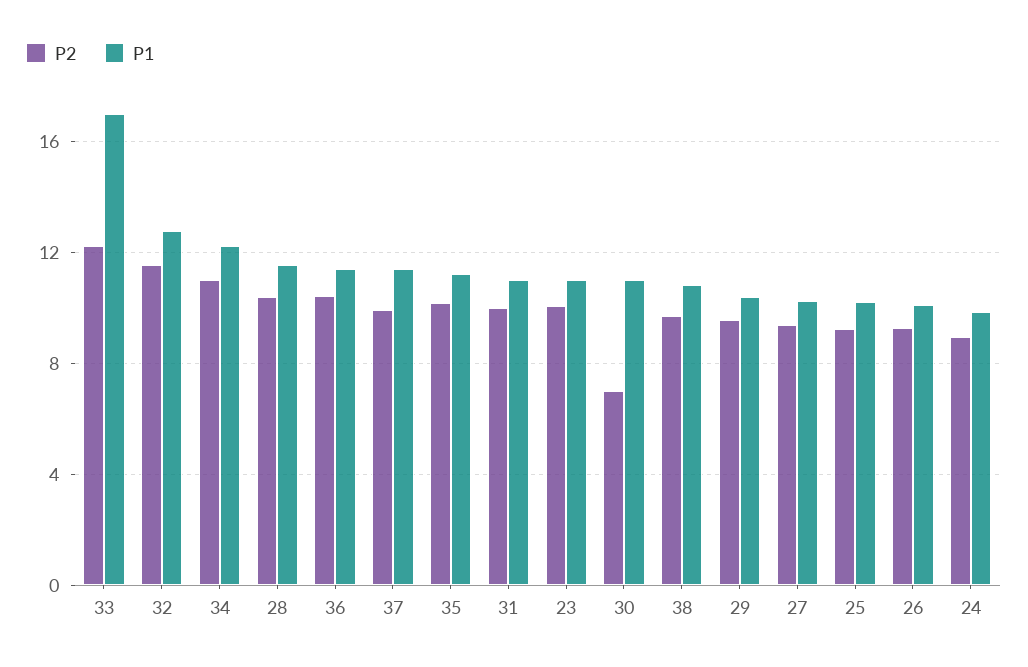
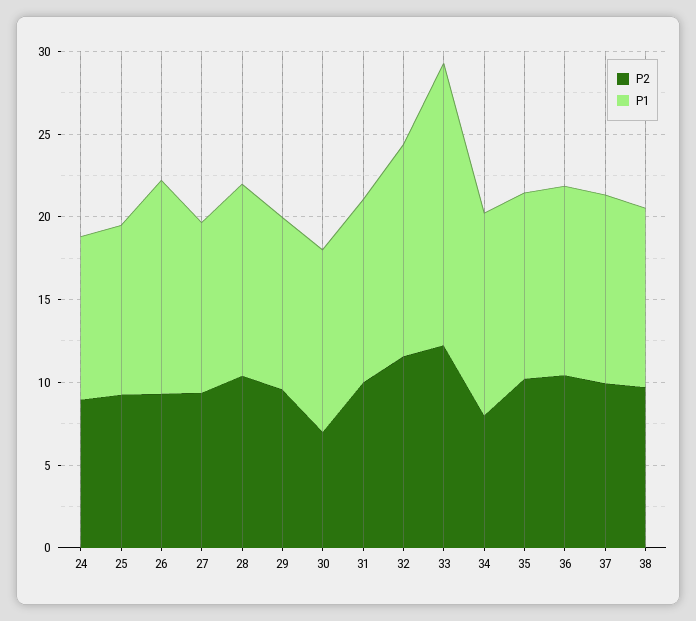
  {
    "P2": {
      "33": 12.5,
      "32": 11.5,
-     "34": 11,
+     "34": 8,
      "28": 10.5,
      "36": 10.5,
      "37": 10,
      "35": 10,
      "31": 10,
-     "23": 10,
      "30": 7,
      "38": 9.5,
      "29": 9.5,
      "27": 9.5,
      "25": 9.5,
      "26": 9.5,
      "24": 9
    },
    "P1": {
      "33": 17,
      "32": 13,
      "34": 12,
      "28": 11.5,
      "36": 11.5,
      "37": 11.5,
      "35": 11.5,
      "31": 11,
-     "23": 11,
      "30": 11,
      "38": 11,
      "29": 10.5,
      "27": 10.5,
      "25": 10,
-     "26": 10,
+     "26": 13,
      "24": 10
    }
  }

